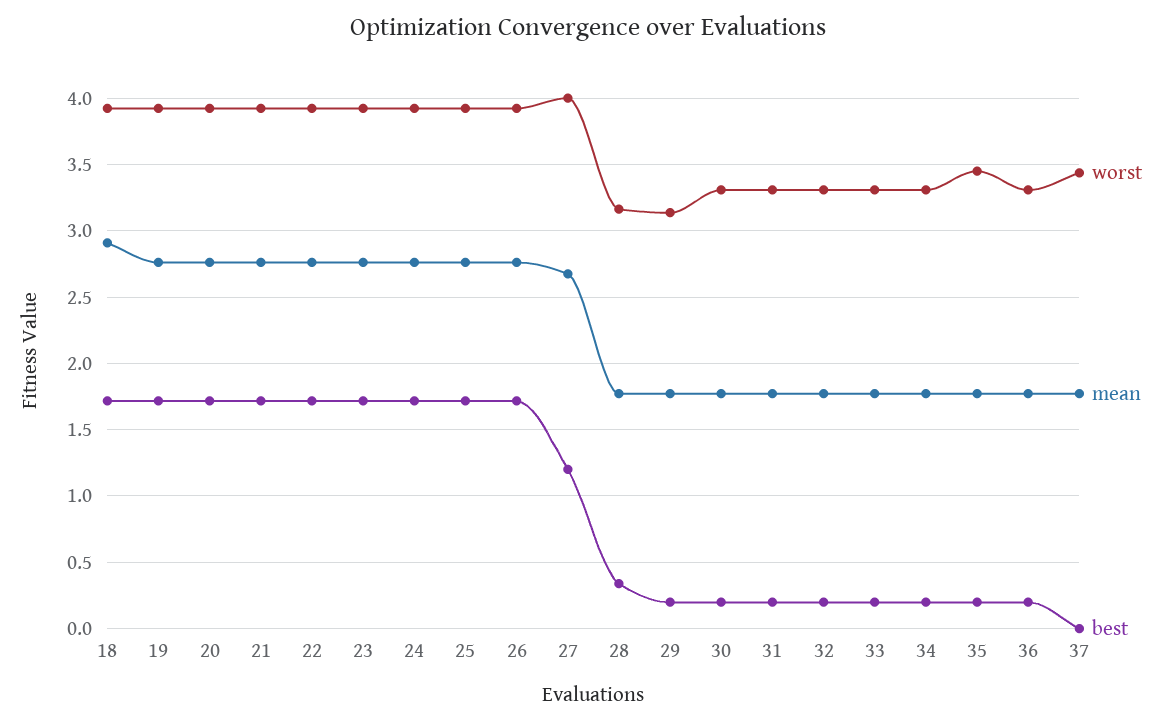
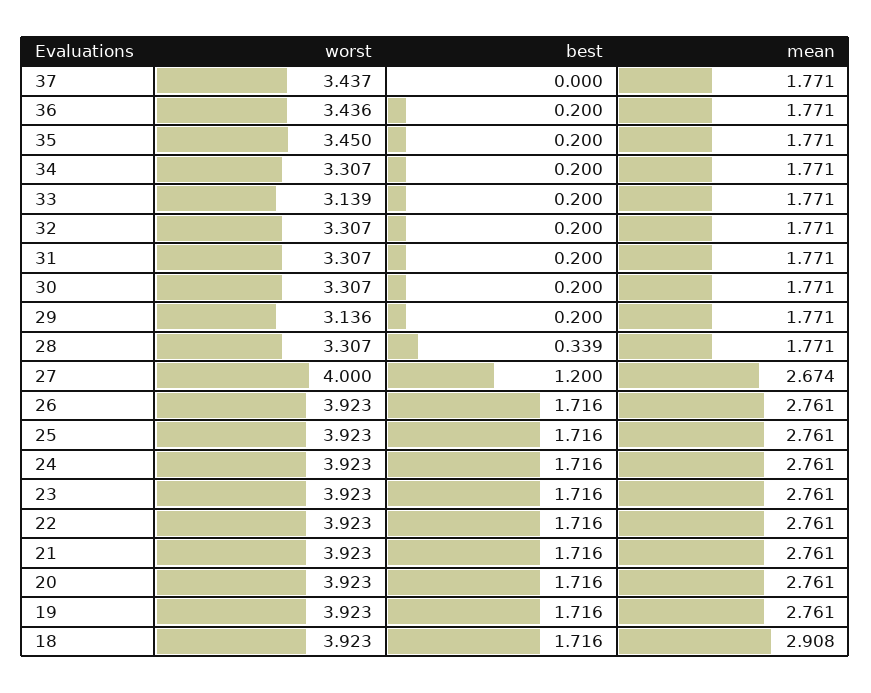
  {
    "worst": {
      "18": 3.923,
      "19": 3.923,
      "20": 3.923,
      "21": 3.923,
      "22": 3.923,
      "23": 3.923,
      "24": 3.923,
      "25": 3.923,
      "26": 3.923,
      "27": 4,
-     "28": 3.15,
+     "28": 3.307,
      "29": 3.136,
      "30": 3.307,
      "31": 3.307,
      "32": 3.307,
-     "33": 3.3,
+     "33": 3.139,
      "34": 3.307,
      "35": 3.45,
-     "36": 3.3,
+     "36": 3.436,
      "37": 3.437
    },
    "mean": {
      "18": 2.908,
      "19": 2.761,
      "20": 2.761,
      "21": 2.761,
      "22": 2.761,
      "23": 2.761,
      "24": 2.761,
      "25": 2.761,
      "26": 2.761,
      "27": 2.674,
      "28": 1.771,
      "29": 1.771,
      "30": 1.771,
      "31": 1.771,
      "32": 1.771,
      "33": 1.771,
      "34": 1.771,
      "35": 1.771,
      "36": 1.771,
      "37": 1.771
    },
    "best": {
      "18": 1.716,
      "19": 1.716,
      "20": 1.716,
      "21": 1.716,
      "22": 1.716,
      "23": 1.716,
      "24": 1.716,
      "25": 1.716,
      "26": 1.716,
      "27": 1.2,
      "28": 0.339,
      "29": 0.2,
      "30": 0.2,
      "31": 0.2,
      "32": 0.2,
      "33": 0.2,
      "34": 0.2,
      "35": 0.2,
      "36": 0.2,
      "37": 0
    }
  }

